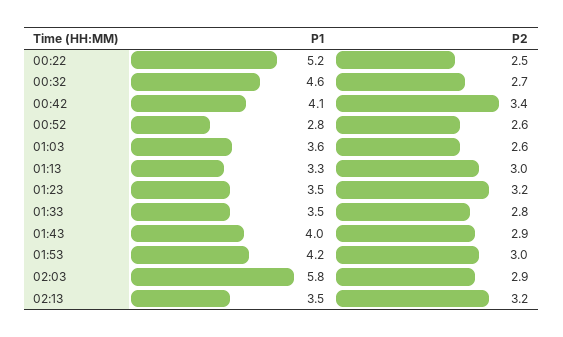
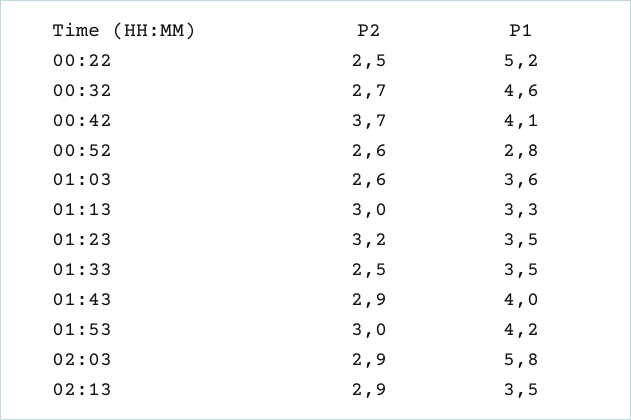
  {
    "P1": {
      "00:22": 5.2,
      "00:32": 4.6,
      "00:42": 4.1,
      "00:52": 2.8,
      "01:03": 3.6,
      "01:13": 3.3,
      "01:23": 3.5,
      "01:33": 3.5,
      "01:43": 4,
      "01:53": 4.2,
      "02:03": 5.8,
      "02:13": 3.5
    },
    "P2": {
      "00:22": 2.5,
      "00:32": 2.7,
-     "00:42": 3.4,
+     "00:42": 3.7,
      "00:52": 2.6,
      "01:03": 2.6,
      "01:13": 3,
      "01:23": 3.2,
-     "01:33": 2.8,
+     "01:33": 2.5,
      "01:43": 2.9,
      "01:53": 3,
      "02:03": 2.9,
-     "02:13": 3.2
+     "02:13": 2.9
    }
  }

